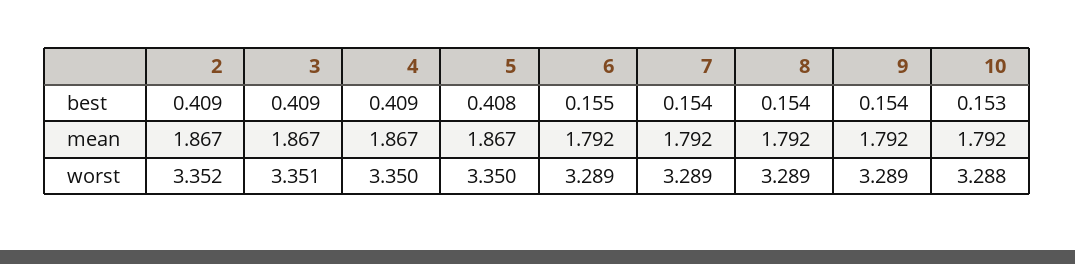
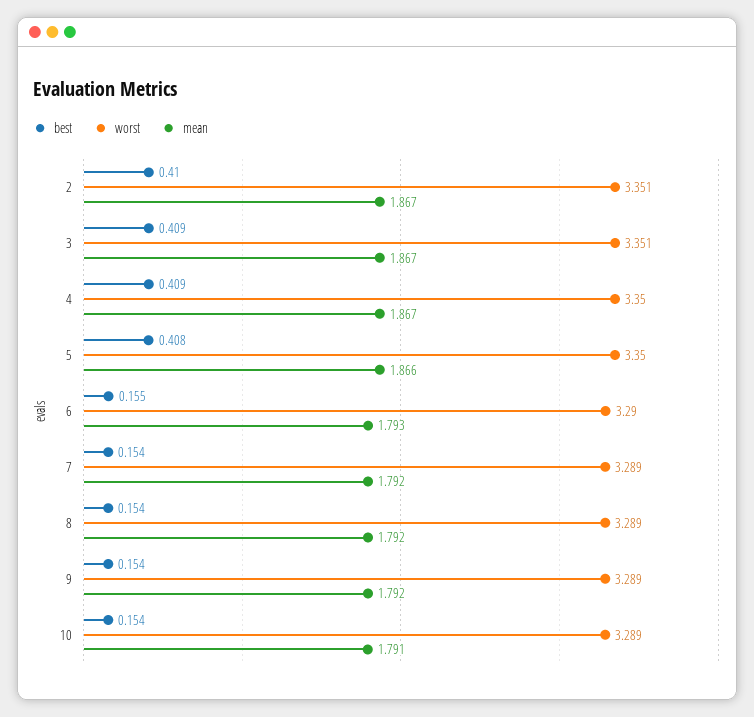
  {
    "best": {
-     "2": 0.409,
+     "2": 0.41,
      "3": 0.409,
      "4": 0.409,
      "5": 0.408,
      "6": 0.155,
      "7": 0.154,
      "8": 0.154,
      "9": 0.154,
-     "10": 0.153
+     "10": 0.154
    },
    "mean": {
      "2": 1.867,
      "3": 1.867,
      "4": 1.867,
-     "5": 1.867,
+     "5": 1.866,
-     "6": 1.792,
+     "6": 1.793,
      "7": 1.792,
      "8": 1.792,
      "9": 1.792,
-     "10": 1.792
+     "10": 1.791
    },
    "worst": {
-     "2": 3.352,
+     "2": 3.351,
      "3": 3.351,
      "4": 3.35,
      "5": 3.35,
-     "6": 3.289,
+     "6": 3.29,
      "7": 3.289,
      "8": 3.289,
      "9": 3.289,
-     "10": 3.288
+     "10": 3.289
    }
  }

